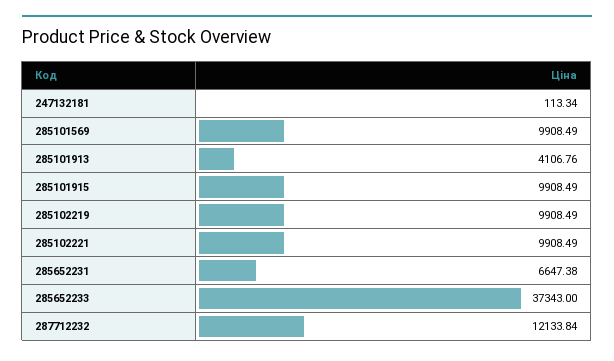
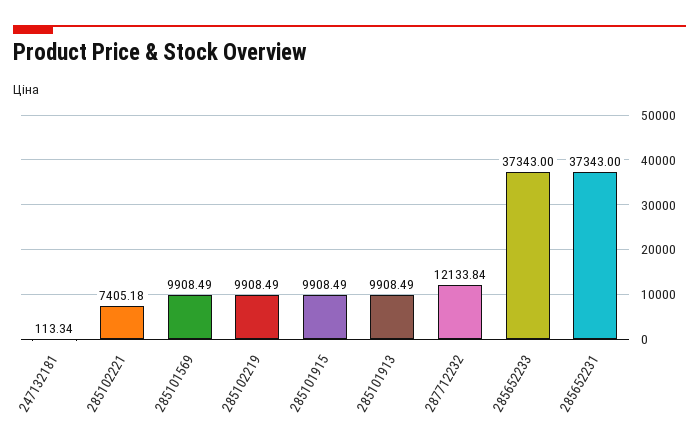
  {
    "247132181": 113.34,
    "285101569": 9908.49,
-   "285101913": 4106.76,
+   "285101913": 9908.49,
    "285101915": 9908.49,
    "285102219": 9908.49,
-   "285102221": 9908.49,
+   "285102221": 7405.18,
-   "285652231": 6647.38,
+   "285652231": 37343,
    "285652233": 37343,
    "287712232": 12133.84
  }

